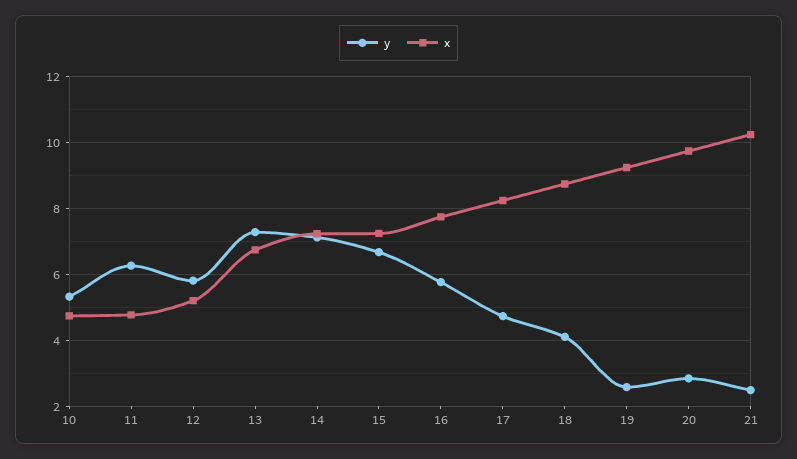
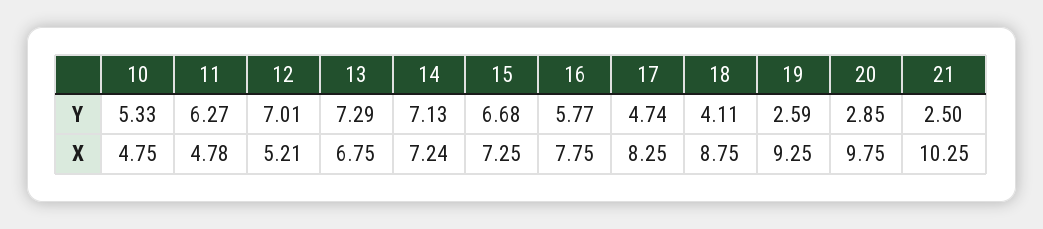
  {
    "y": {
      "10": 5.33,
      "11": 6.27,
-     "12": 5.8,
+     "12": 7.01,
      "13": 7.29,
      "14": 7.13,
      "15": 6.68,
      "16": 5.77,
      "17": 4.74,
      "18": 4.11,
      "19": 2.59,
      "20": 2.85,
      "21": 2.5
    },
    "x": {
      "10": 4.75,
      "11": 4.78,
      "12": 5.21,
      "13": 6.75,
      "14": 7.24,
      "15": 7.25,
      "16": 7.75,
      "17": 8.25,
      "18": 8.75,
      "19": 9.25,
      "20": 9.75,
      "21": 10.25
    }
  }

